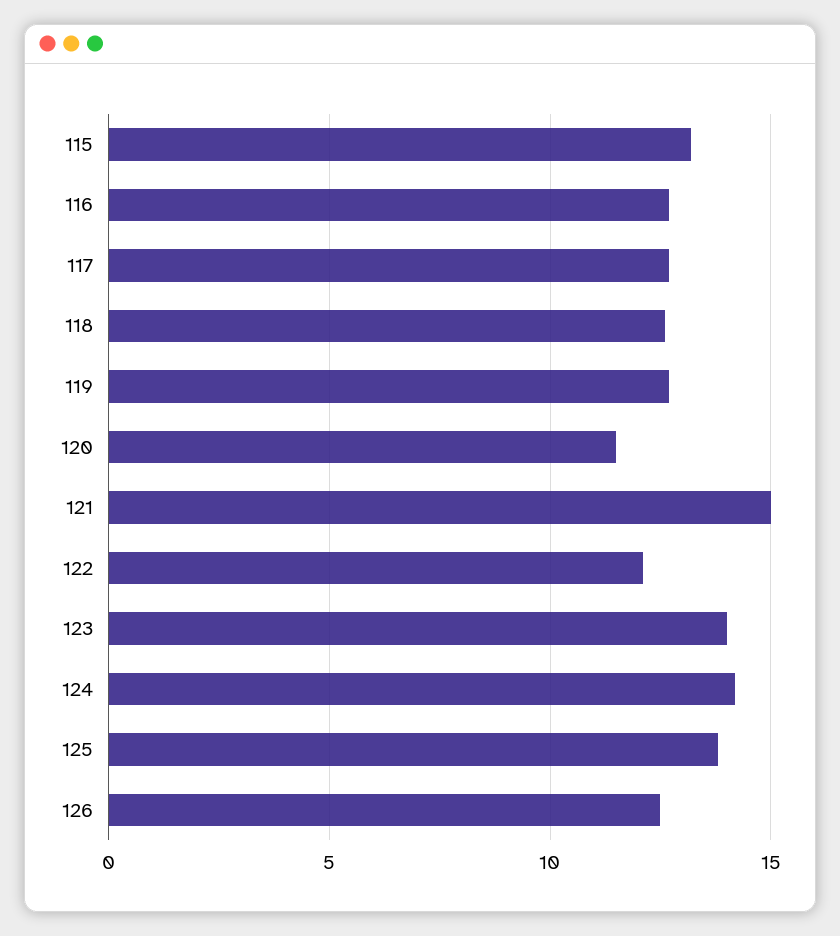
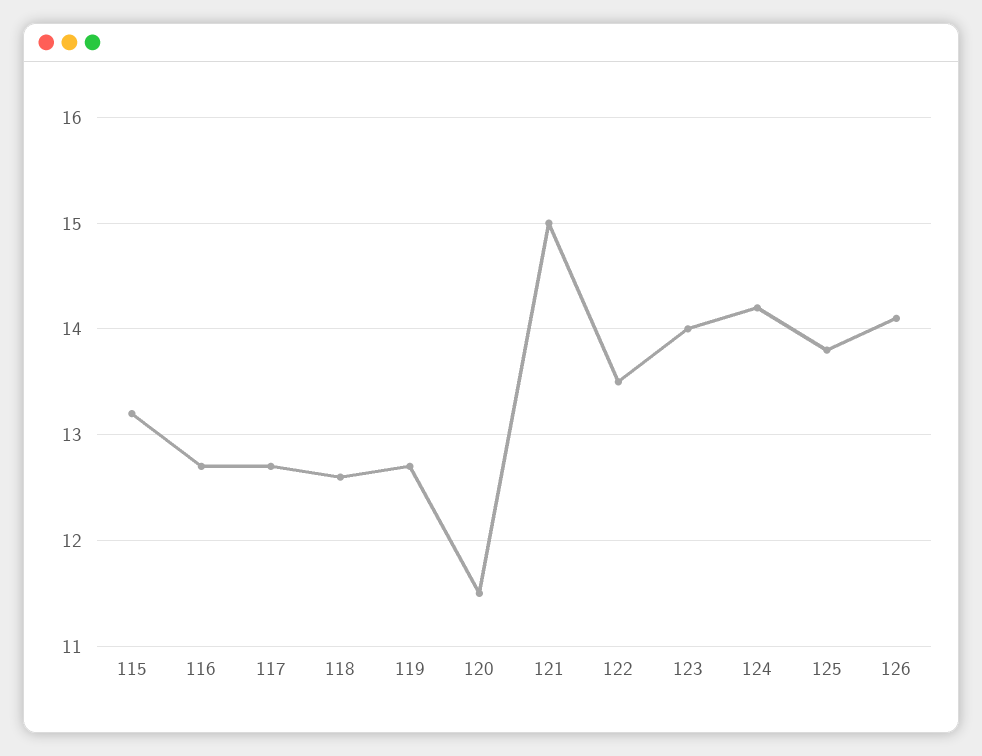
  {
    "115": 13.2,
    "116": 12.7,
    "117": 12.7,
    "118": 12.6,
    "119": 12.7,
    "120": 11.5,
    "121": 15,
-   "122": 12,
+   "122": 13.5,
    "123": 14,
    "124": 14.2,
    "125": 13.8,
-   "126": 12.5
+   "126": 14.1
  }

